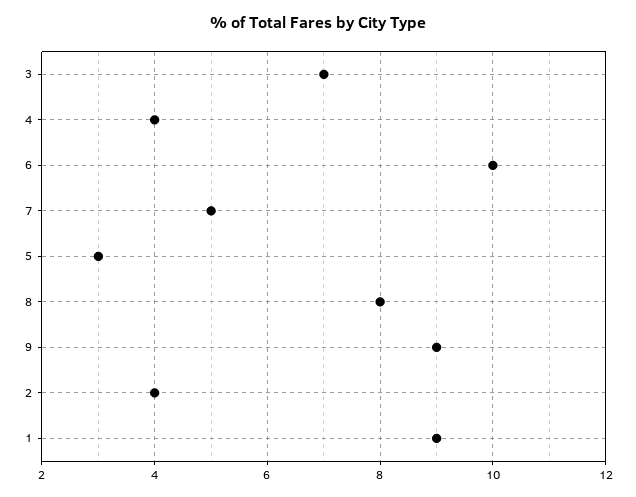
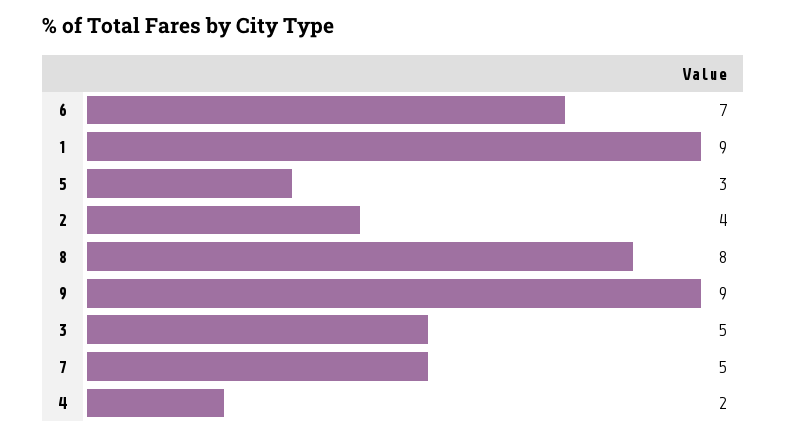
  {
-   "3": 7,
+   "3": 5,
-   "4": 4,
+   "4": 2,
-   "6": 10,
+   "6": 7,
    "7": 5,
    "5": 3,
    "8": 8,
    "9": 9,
    "2": 4,
    "1": 9
  }

